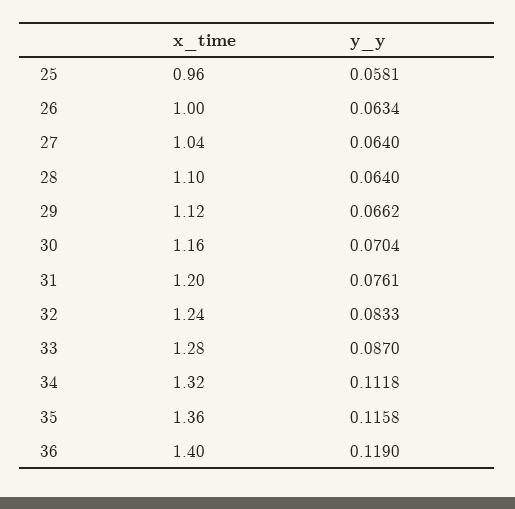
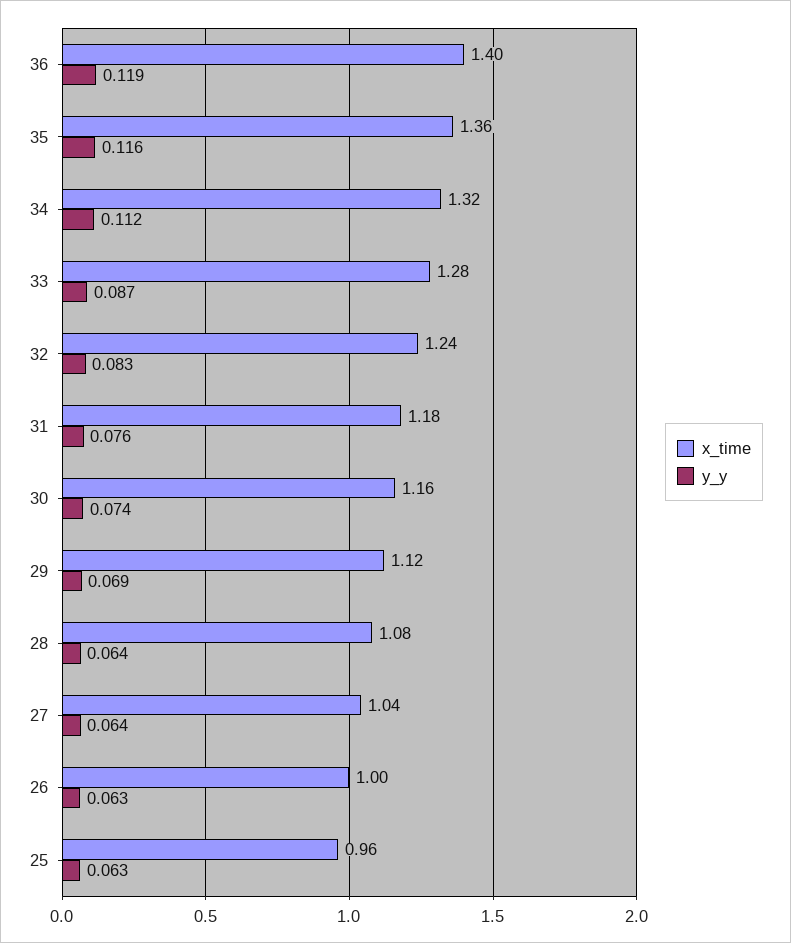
  {
    "x_time": {
      "25": 0.96,
      "26": 1,
      "27": 1.04,
-     "28": 1.1,
+     "28": 1.08,
      "29": 1.12,
      "30": 1.16,
-     "31": 1.2,
+     "31": 1.18,
      "32": 1.24,
      "33": 1.28,
      "34": 1.32,
      "35": 1.36,
      "36": 1.4
    },
    "y_y": {
-     "25": 0.0581,
+     "25": 0.063,
      "26": 0.0634,
      "27": 0.064,
      "28": 0.064,
-     "29": 0.0662,
+     "29": 0.069,
-     "30": 0.0704,
+     "30": 0.074,
      "31": 0.0761,
      "32": 0.0833,
      "33": 0.087,
      "34": 0.1118,
      "35": 0.1158,
      "36": 0.119
    }
  }

